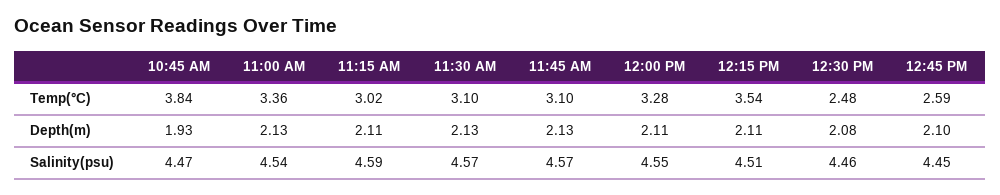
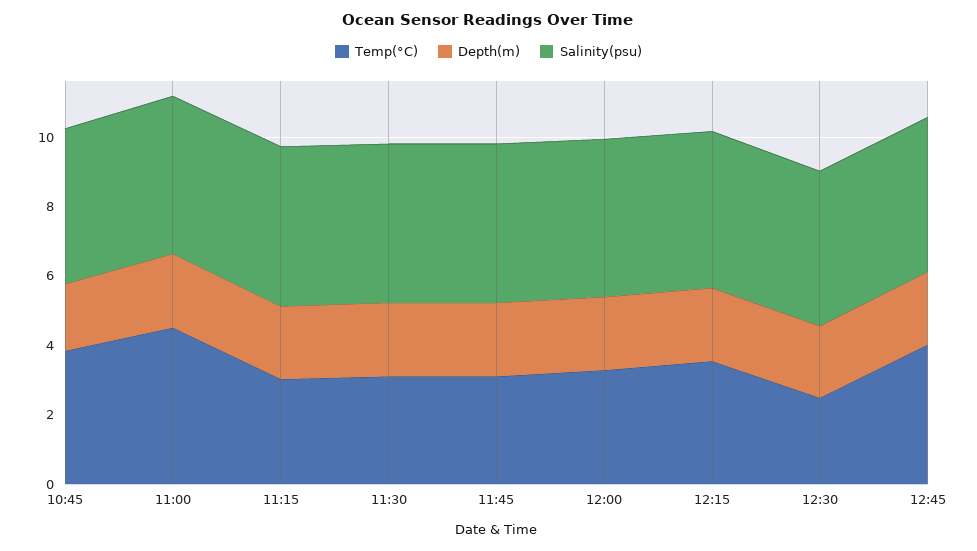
  {
    "Temp(°C)": {
      "10:45 AM": 3.84,
-     "11:00 AM": 3.36,
+     "11:00 AM": 4.5,
      "11:15 AM": 3.02,
      "11:30 AM": 3.1,
      "11:45 AM": 3.1,
      "12:00 PM": 3.28,
      "12:15 PM": 3.54,
      "12:30 PM": 2.48,
-     "12:45 PM": 2.59
+     "12:45 PM": 4
    },
    "Depth(m)": {
      "10:45 AM": 1.93,
      "11:00 AM": 2.13,
      "11:15 AM": 2.11,
      "11:30 AM": 2.13,
      "11:45 AM": 2.13,
      "12:00 PM": 2.11,
      "12:15 PM": 2.11,
      "12:30 PM": 2.08,
      "12:45 PM": 2.1
    },
    "Salinity(psu)": {
      "10:45 AM": 4.47,
      "11:00 AM": 4.54,
      "11:15 AM": 4.59,
      "11:30 AM": 4.57,
      "11:45 AM": 4.57,
      "12:00 PM": 4.55,
      "12:15 PM": 4.51,
      "12:30 PM": 4.46,
      "12:45 PM": 4.45
    }
  }

